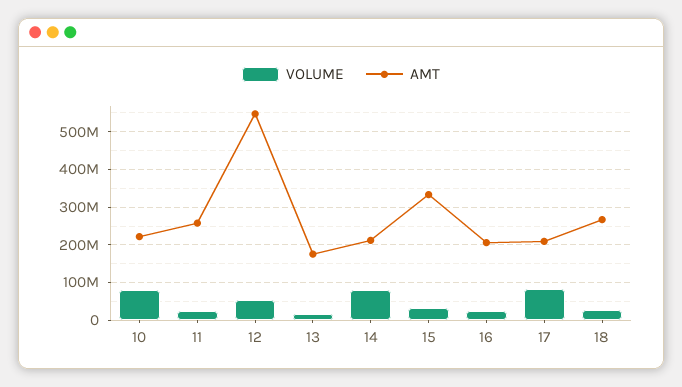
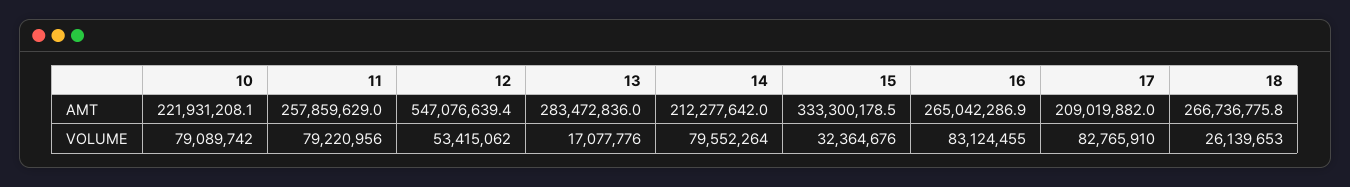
  {
    "VOLUME": {
      "10": 79089742,
-     "11": 20000000,
+     "11": 79220956,
      "12": 53415062,
      "13": 17077776,
      "14": 79552264,
      "15": 32364676,
-     "16": 20000000,
+     "16": 83124455,
      "17": 82765910,
      "18": 26139653
    },
    "AMT": {
      "10": 221931208.1,
      "11": 257859629,
      "12": 547076639.4,
-     "13": 180000000,
+     "13": 283472836,
      "14": 212277642,
      "15": 333300178.5,
-     "16": 200000000,
+     "16": 265042286.9,
      "17": 209019882,
      "18": 266736775.8
    }
  }

